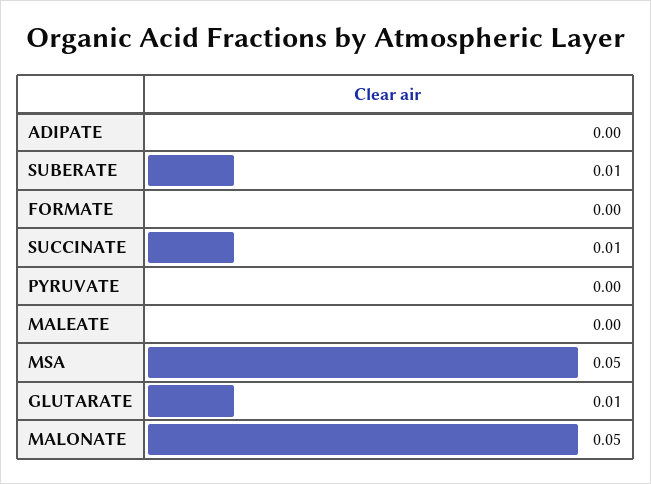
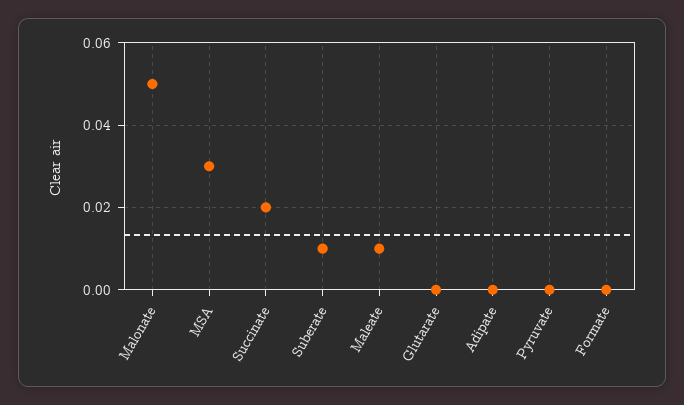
  {
    "ADIPATE": 0,
    "SUBERATE": 0.01,
    "FORMATE": 0,
-   "SUCCINATE": 0.01,
+   "SUCCINATE": 0.02,
    "PYRUVATE": 0,
-   "MALEATE": 0,
+   "MALEATE": 0.01,
-   "MSA": 0.05,
+   "MSA": 0.03,
-   "GLUTARATE": 0.01,
+   "GLUTARATE": 0,
    "MALONATE": 0.05
  }

